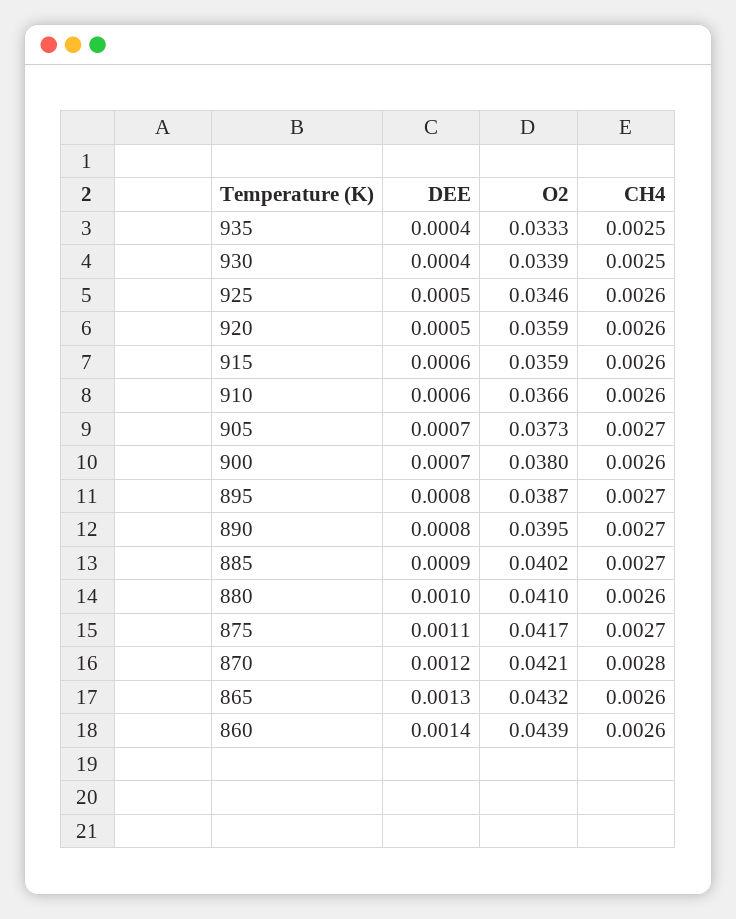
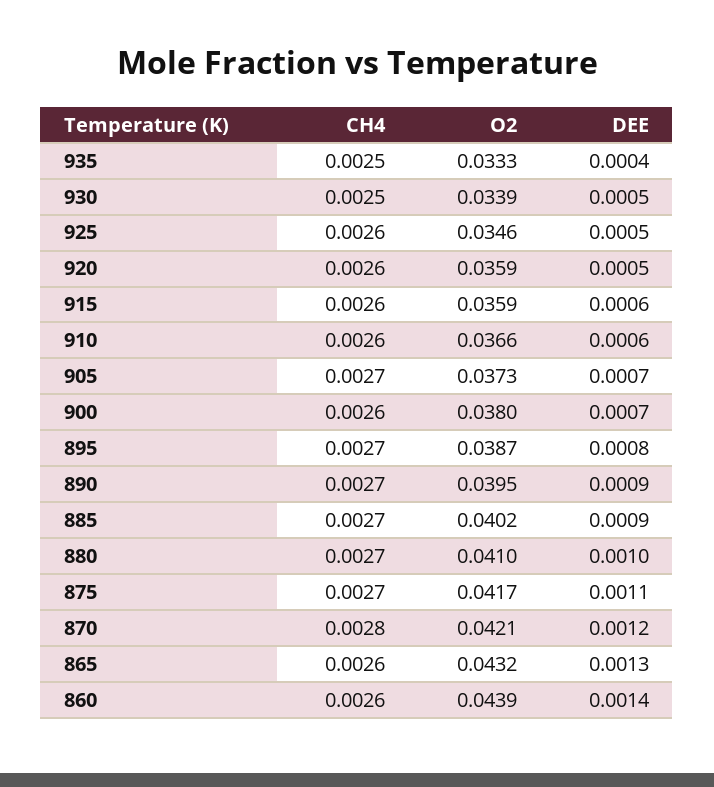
  {
    "DEE": {
      "935": 0.0004,
-     "930": 0.0004,
+     "930": 0.0005,
      "925": 0.0005,
      "920": 0.0005,
      "915": 0.0006,
      "910": 0.0006,
      "905": 0.0007,
      "900": 0.0007,
      "895": 0.0008,
-     "890": 0.0008,
+     "890": 0.0009,
      "885": 0.0009,
      "880": 0.001,
      "875": 0.0011,
      "870": 0.0012,
      "865": 0.0013,
      "860": 0.0014
    },
    "O2": {
      "935": 0.0333,
      "930": 0.0339,
      "925": 0.0346,
      "920": 0.0359,
      "915": 0.0359,
      "910": 0.0366,
      "905": 0.0373,
      "900": 0.038,
      "895": 0.0387,
      "890": 0.0395,
      "885": 0.0402,
      "880": 0.041,
      "875": 0.0417,
      "870": 0.0421,
      "865": 0.0432,
      "860": 0.0439
    },
    "CH4": {
      "935": 0.0025,
      "930": 0.0025,
      "925": 0.0026,
      "920": 0.0026,
      "915": 0.0026,
      "910": 0.0026,
      "905": 0.0027,
      "900": 0.0026,
      "895": 0.0027,
      "890": 0.0027,
      "885": 0.0027,
-     "880": 0.0026,
+     "880": 0.0027,
      "875": 0.0027,
      "870": 0.0028,
      "865": 0.0026,
      "860": 0.0026
    }
  }

